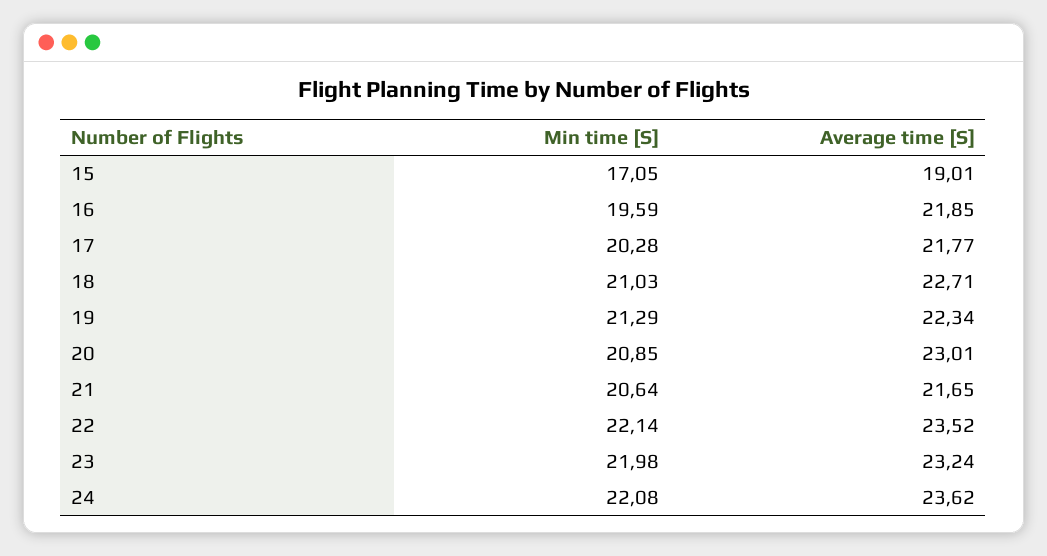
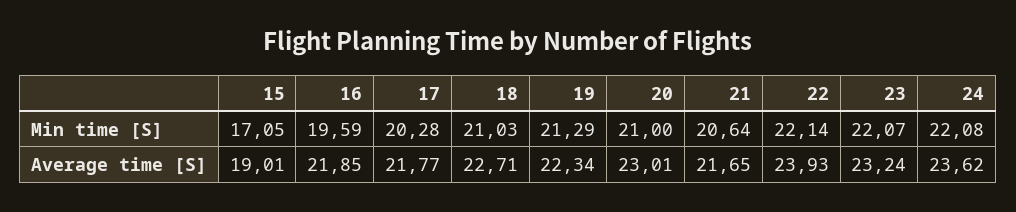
  {
    "Min time [S]": {
      "15": 17.05,
      "16": 19.59,
      "17": 20.28,
      "18": 21.03,
      "19": 21.29,
-     "20": 20.85,
+     "20": 21,
      "21": 20.64,
      "22": 22.14,
-     "23": 21.98,
+     "23": 22.07,
      "24": 22.08
    },
    "Average time [S]": {
      "15": 19.01,
      "16": 21.85,
      "17": 21.77,
      "18": 22.71,
      "19": 22.34,
      "20": 23.01,
      "21": 21.65,
-     "22": 23.52,
+     "22": 23.93,
      "23": 23.24,
      "24": 23.62
    }
  }

